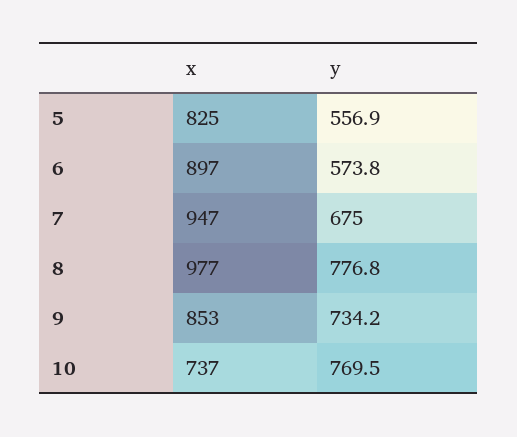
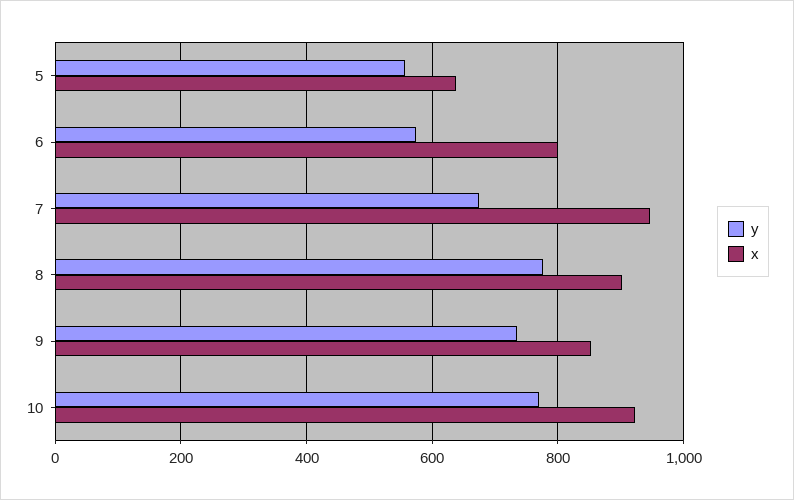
  {
    "x": {
-     "5": 825,
+     "5": 640,
-     "6": 897,
+     "6": 800,
      "7": 947,
-     "8": 977,
+     "8": 900,
      "9": 853,
-     "10": 737
+     "10": 920
    },
    "y": {
      "5": 556.9,
      "6": 573.8,
      "7": 675,
      "8": 776.8,
      "9": 734.2,
      "10": 769.5
    }
  }

